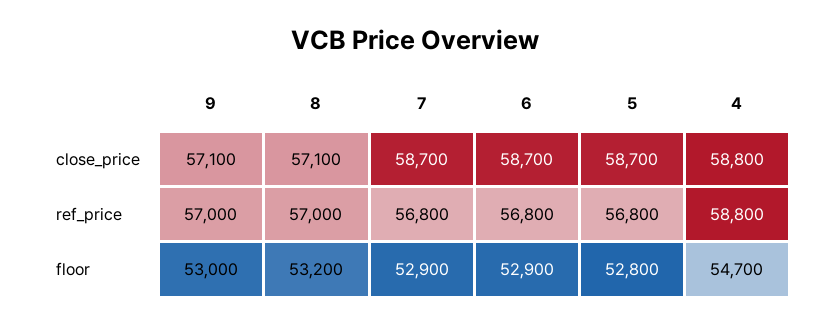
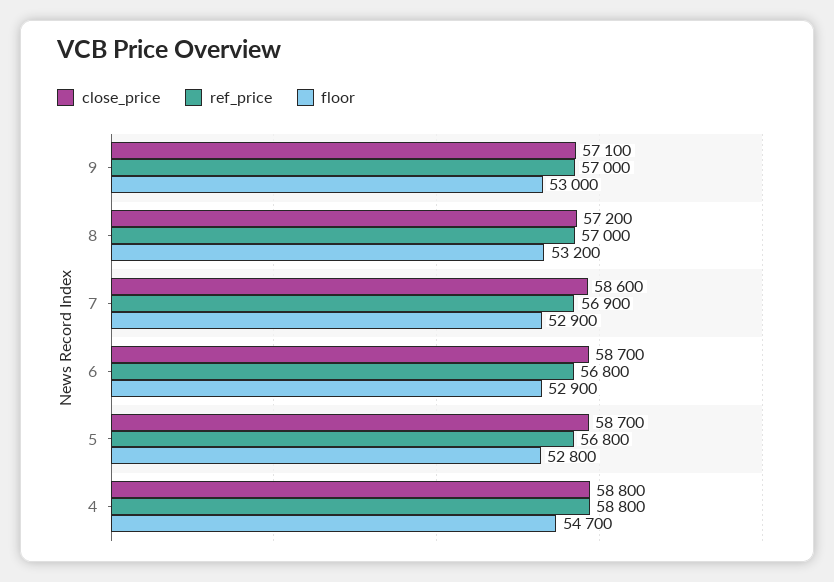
  {
    "close_price": {
      "9": 57100,
-     "8": 57100,
+     "8": 57200,
-     "7": 58700,
+     "7": 58600,
      "6": 58700,
      "5": 58700,
      "4": 58800
    },
    "ref_price": {
      "9": 57000,
      "8": 57000,
-     "7": 56800,
+     "7": 56900,
      "6": 56800,
      "5": 56800,
      "4": 58800
    },
    "floor": {
      "9": 53000,
      "8": 53200,
      "7": 52900,
      "6": 52900,
      "5": 52800,
      "4": 54700
    }
  }

